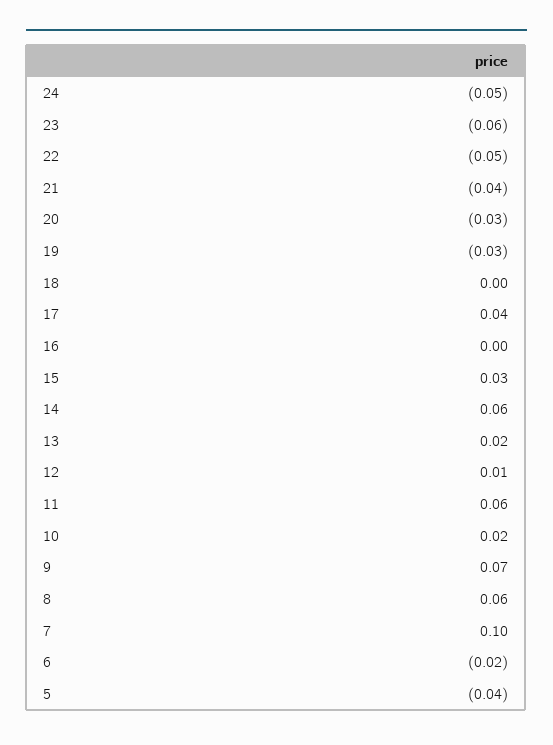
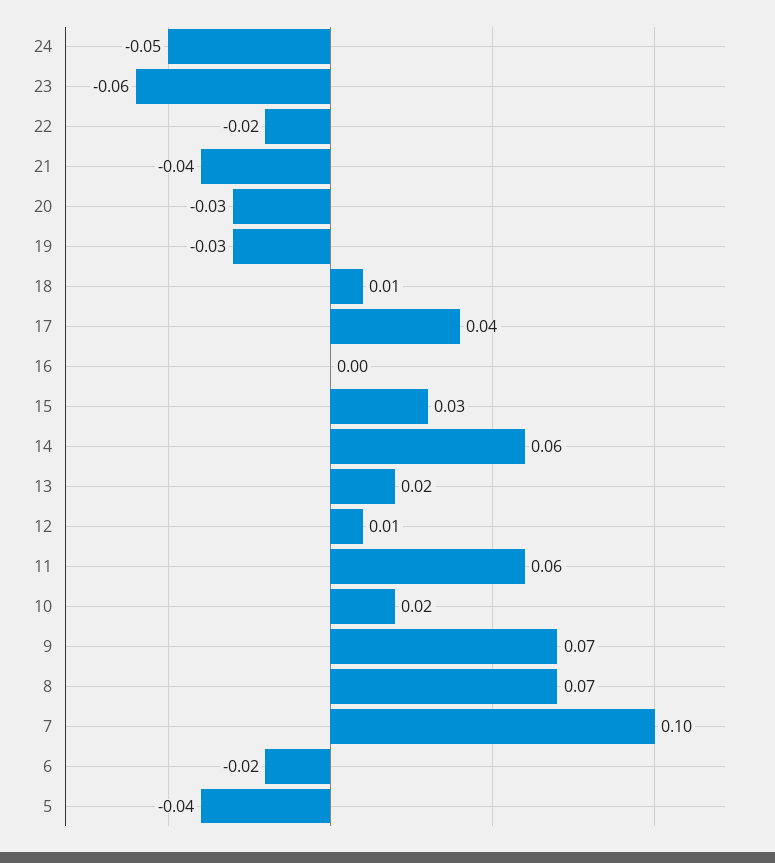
  {
    "24": -0.05,
    "23": -0.06,
-   "22": -0.05,
+   "22": -0.02,
    "21": -0.04,
    "20": -0.03,
    "19": -0.03,
-   "18": 0,
+   "18": 0.01,
    "17": 0.04,
    "16": 0,
    "15": 0.03,
    "14": 0.06,
    "13": 0.02,
    "12": 0.01,
    "11": 0.06,
    "10": 0.02,
    "9": 0.07,
-   "8": 0.06,
+   "8": 0.07,
    "7": 0.1,
    "6": -0.02,
    "5": -0.04
  }

